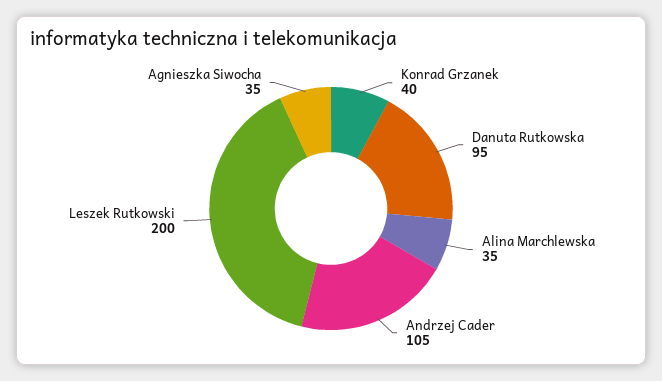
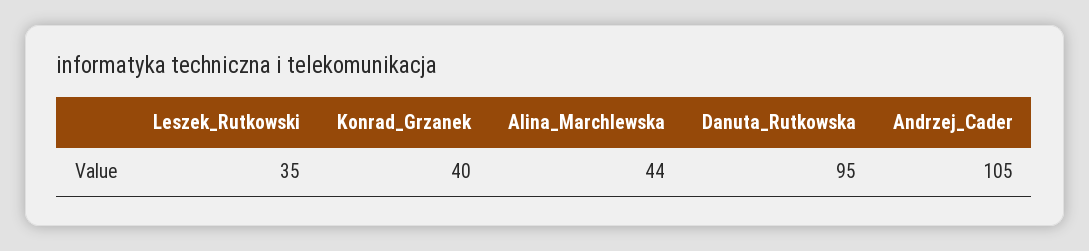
  {
    "Konrad Grzanek": 40,
    "Danuta Rutkowska": 95,
-   "Alina Marchlewska": 35,
+   "Alina Marchlewska": 44,
    "Andrzej Cader": 105,
-   "Leszek Rutkowski": 200,
+   "Leszek Rutkowski": 35
-   "Agnieszka Siwocha": 35
  }

